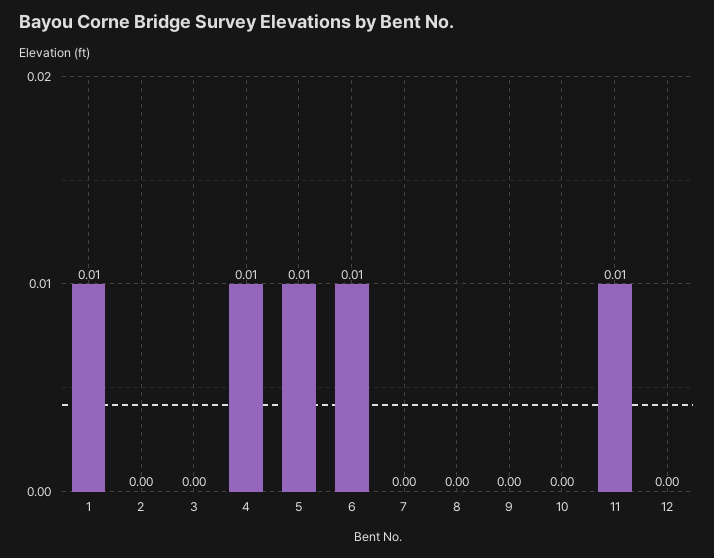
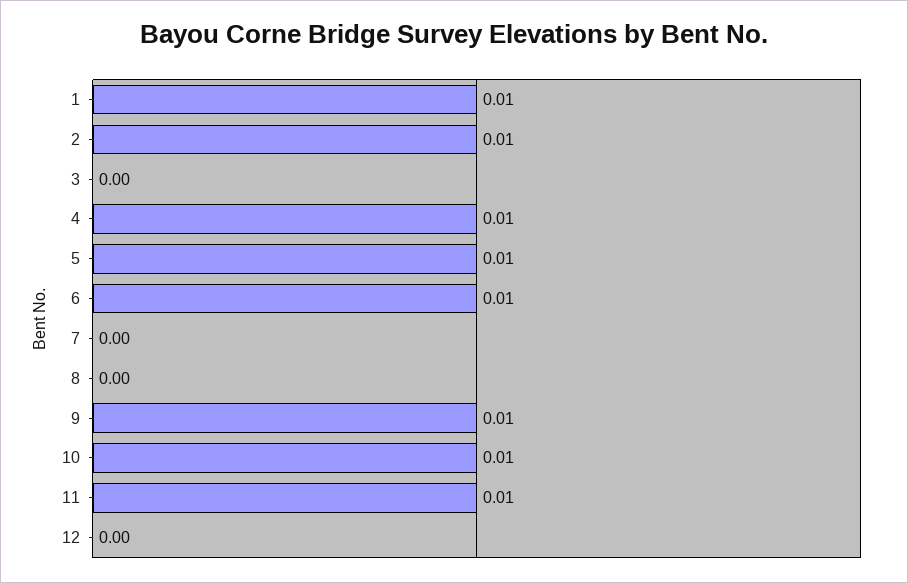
  {
    "1": 0.01,
-   "2": 0,
+   "2": 0.01,
    "3": 0,
    "4": 0.01,
    "5": 0.01,
    "6": 0.01,
    "7": 0,
    "8": 0,
-   "9": 0,
+   "9": 0.01,
-   "10": 0,
+   "10": 0.01,
    "11": 0.01,
    "12": 0
  }

